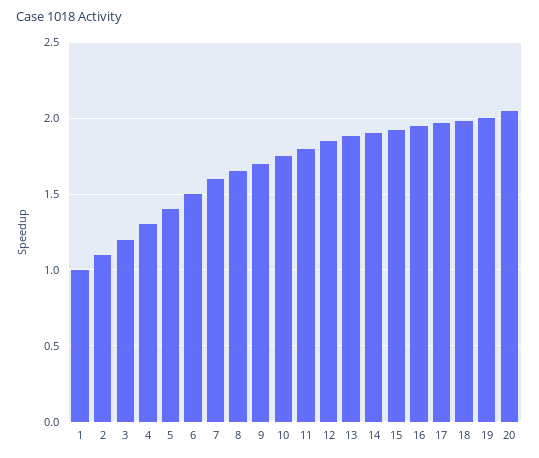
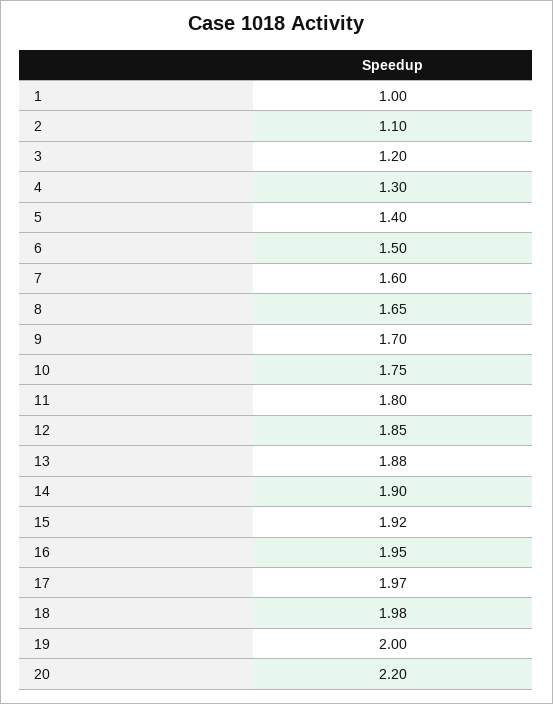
  {
    "1": 1,
    "2": 1.1,
    "3": 1.2,
    "4": 1.3,
    "5": 1.4,
    "6": 1.5,
    "7": 1.6,
    "8": 1.65,
    "9": 1.7,
    "10": 1.75,
    "11": 1.8,
    "12": 1.85,
    "13": 1.88,
    "14": 1.9,
    "15": 1.92,
    "16": 1.95,
    "17": 1.97,
    "18": 1.98,
    "19": 2,
-   "20": 2.05
+   "20": 2.2
  }

